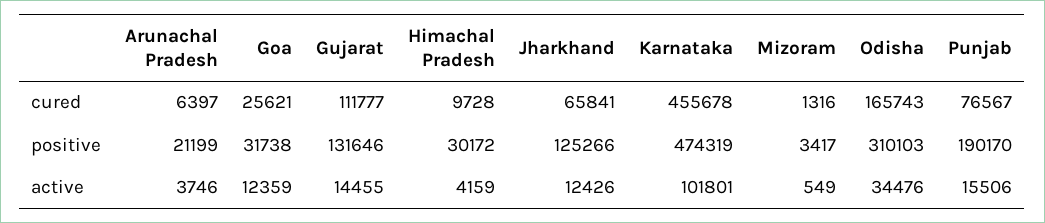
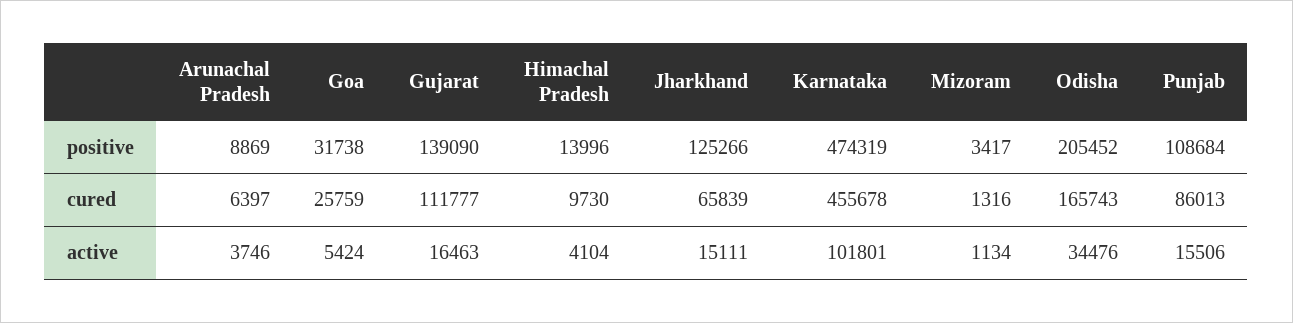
  {
    "Arunachal Pradesh": {
      "cured": 6397,
-     "positive": 21199,
+     "positive": 8869,
      "active": 3746
    },
    "Goa": {
-     "cured": 25621,
+     "cured": 25759,
      "positive": 31738,
-     "active": 12359
+     "active": 5424
    },
    "Gujarat": {
      "cured": 111777,
-     "positive": 131646,
+     "positive": 139090,
-     "active": 14455
+     "active": 16463
    },
    "Himachal Pradesh": {
-     "cured": 9728,
+     "cured": 9730,
-     "positive": 30172,
+     "positive": 13996,
-     "active": 4159
+     "active": 4104
    },
    "Jharkhand": {
-     "cured": 65841,
+     "cured": 65839,
      "positive": 125266,
-     "active": 12426
+     "active": 15111
    },
    "Karnataka": {
      "cured": 455678,
      "positive": 474319,
      "active": 101801
    },
    "Mizoram": {
      "cured": 1316,
      "positive": 3417,
-     "active": 549
+     "active": 1134
    },
    "Odisha": {
      "cured": 165743,
-     "positive": 310103,
+     "positive": 205452,
      "active": 34476
    },
    "Punjab": {
-     "cured": 76567,
+     "cured": 86013,
-     "positive": 190170,
+     "positive": 108684,
      "active": 15506
    }
  }

